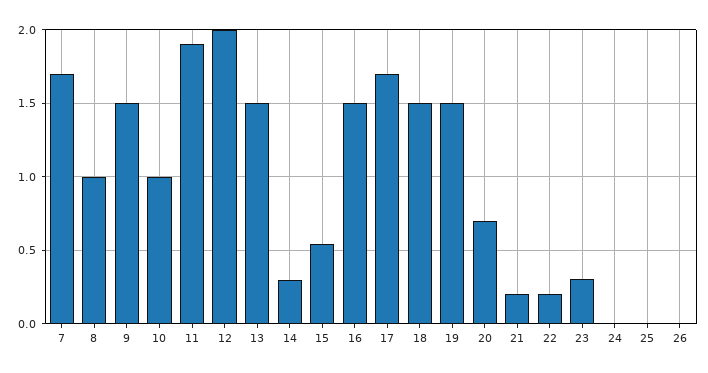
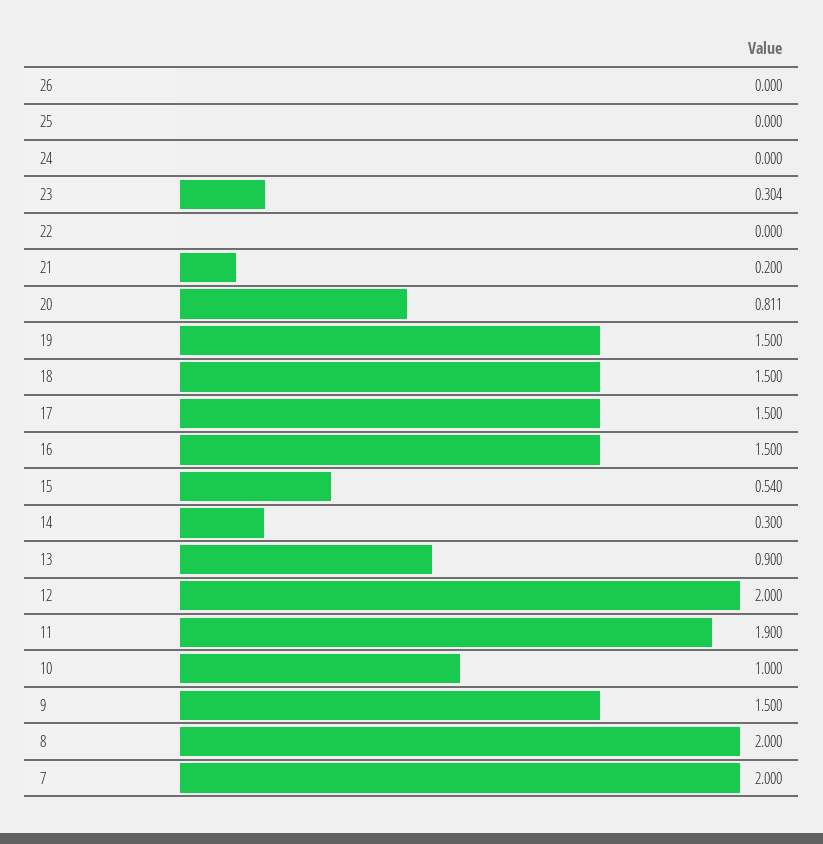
  {
-   "7": 1.7,
+   "7": 2,
-   "8": 1,
+   "8": 2,
    "9": 1.5,
    "10": 1,
    "11": 1.9,
    "12": 2,
-   "13": 1.5,
+   "13": 0.9,
    "14": 0.3,
    "15": 0.54,
    "16": 1.5,
-   "17": 1.7,
+   "17": 1.5,
    "18": 1.5,
    "19": 1.5,
-   "20": 0.7,
+   "20": 0.811,
    "21": 0.2,
-   "22": 0.2,
+   "22": 0,
    "23": 0.304,
    "24": 0,
    "25": 0,
    "26": 0
  }

